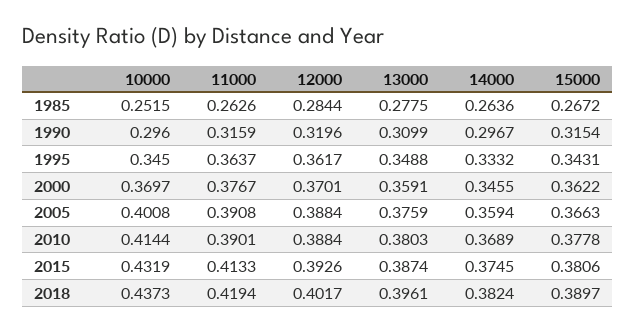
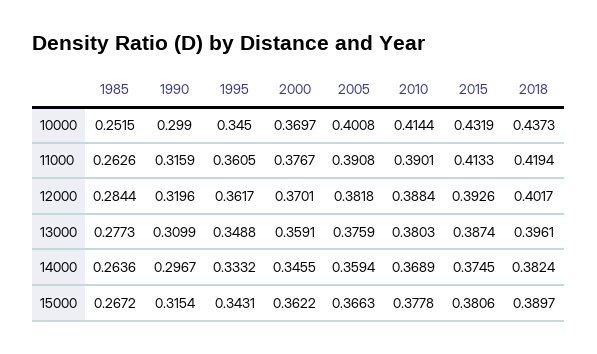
  {
    "10000": {
      "1985": 0.2515,
-     "1990": 0.296,
+     "1990": 0.299,
      "1995": 0.345,
      "2000": 0.3697,
      "2005": 0.4008,
      "2010": 0.4144,
      "2015": 0.4319,
      "2018": 0.4373
    },
    "11000": {
      "1985": 0.2626,
      "1990": 0.3159,
-     "1995": 0.3637,
+     "1995": 0.3605,
      "2000": 0.3767,
      "2005": 0.3908,
      "2010": 0.3901,
      "2015": 0.4133,
      "2018": 0.4194
    },
    "12000": {
      "1985": 0.2844,
      "1990": 0.3196,
      "1995": 0.3617,
      "2000": 0.3701,
-     "2005": 0.3884,
+     "2005": 0.3818,
      "2010": 0.3884,
      "2015": 0.3926,
      "2018": 0.4017
    },
    "13000": {
-     "1985": 0.2775,
+     "1985": 0.2773,
      "1990": 0.3099,
      "1995": 0.3488,
      "2000": 0.3591,
      "2005": 0.3759,
      "2010": 0.3803,
      "2015": 0.3874,
      "2018": 0.3961
    },
    "14000": {
      "1985": 0.2636,
      "1990": 0.2967,
      "1995": 0.3332,
      "2000": 0.3455,
      "2005": 0.3594,
      "2010": 0.3689,
      "2015": 0.3745,
      "2018": 0.3824
    },
    "15000": {
      "1985": 0.2672,
      "1990": 0.3154,
      "1995": 0.3431,
      "2000": 0.3622,
      "2005": 0.3663,
      "2010": 0.3778,
      "2015": 0.3806,
      "2018": 0.3897
    }
  }

